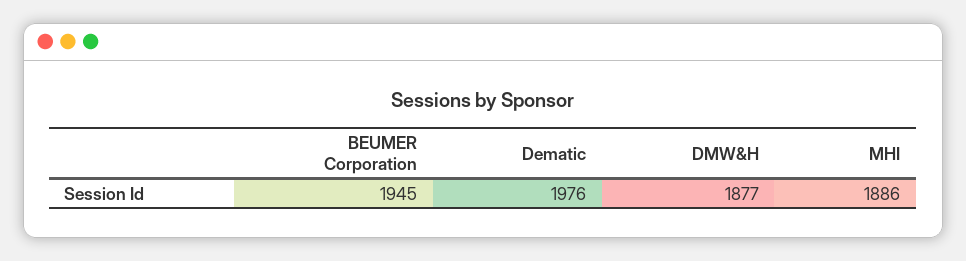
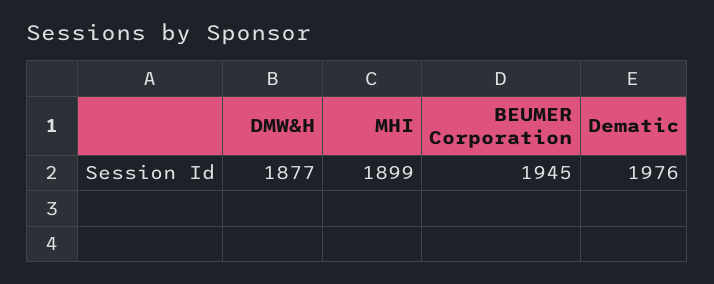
  {
    "BEUMER Corporation": 1945,
    "Dematic": 1976,
    "DMW&H": 1877,
-   "MHI": 1886
+   "MHI": 1899
  }

